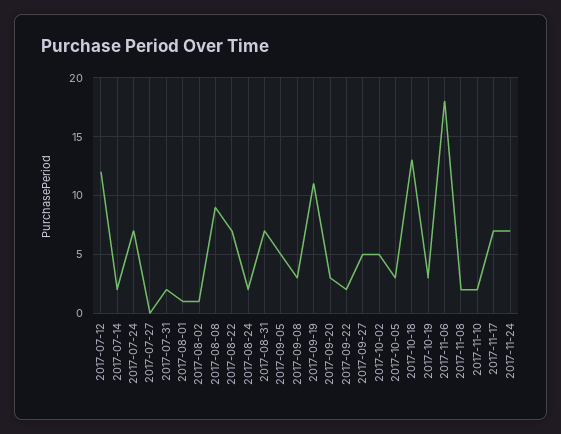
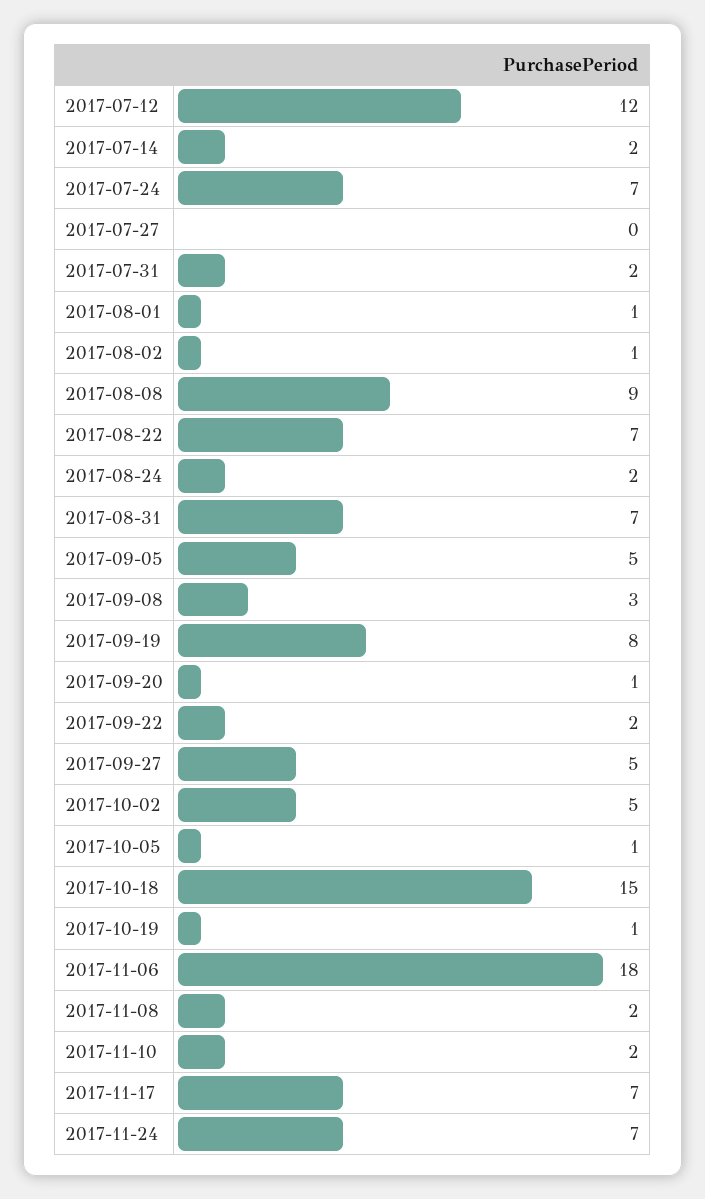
  {
    "2017-07-12": 12,
    "2017-07-14": 2,
    "2017-07-24": 7,
    "2017-07-27": 0,
    "2017-07-31": 2,
    "2017-08-01": 1,
    "2017-08-02": 1,
    "2017-08-08": 9,
    "2017-08-22": 7,
    "2017-08-24": 2,
    "2017-08-31": 7,
    "2017-09-05": 5,
    "2017-09-08": 3,
-   "2017-09-19": 11,
+   "2017-09-19": 8,
-   "2017-09-20": 3,
+   "2017-09-20": 1,
    "2017-09-22": 2,
    "2017-09-27": 5,
    "2017-10-02": 5,
-   "2017-10-05": 3,
+   "2017-10-05": 1,
-   "2017-10-18": 13,
+   "2017-10-18": 15,
-   "2017-10-19": 3,
+   "2017-10-19": 1,
    "2017-11-06": 18,
    "2017-11-08": 2,
    "2017-11-10": 2,
    "2017-11-17": 7,
    "2017-11-24": 7
  }

